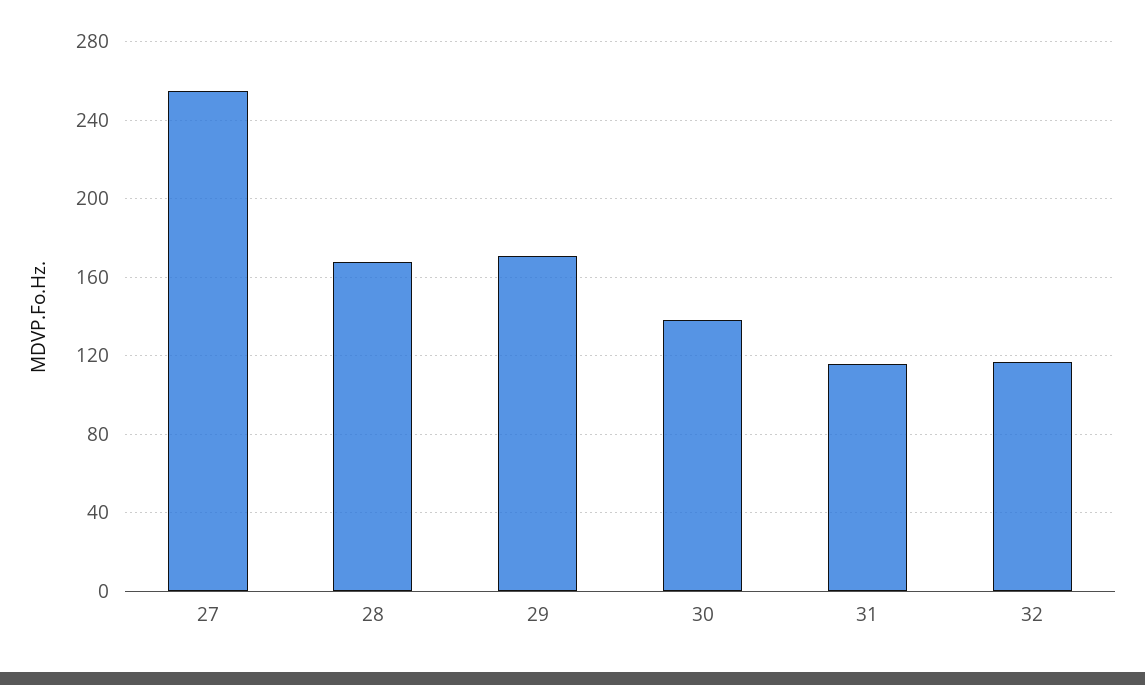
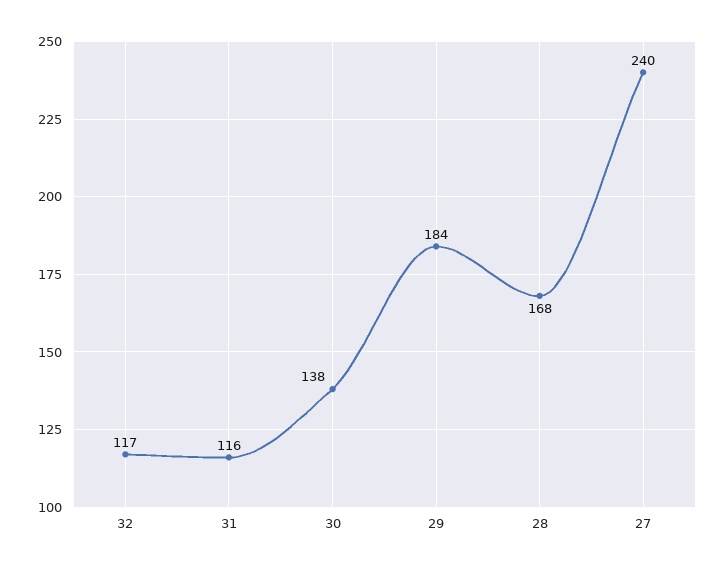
  {
-   "27": 255,
+   "27": 240,
    "28": 168,
-   "29": 170,
+   "29": 184,
    "30": 138,
    "31": 116,
    "32": 117
  }

